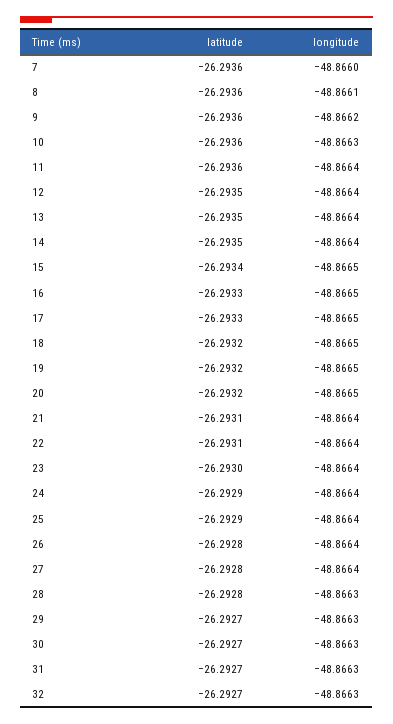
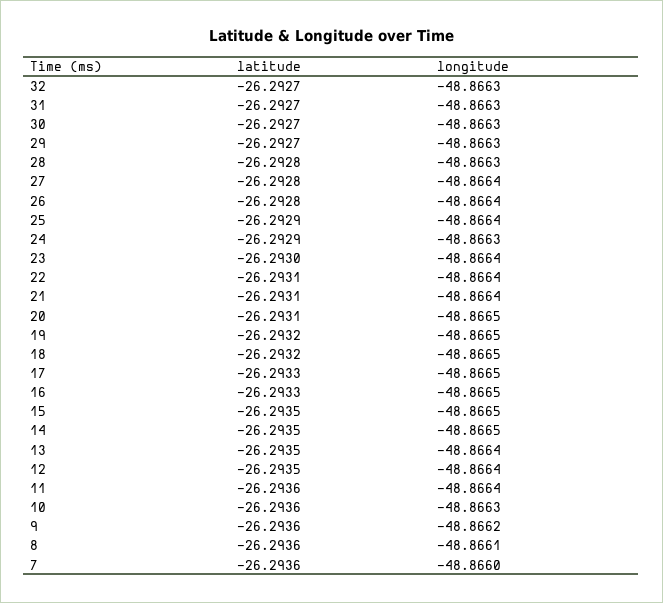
  {
    "latitude": {
      "7": -26.2936,
      "8": -26.2936,
      "9": -26.2936,
      "10": -26.2936,
      "11": -26.2936,
      "12": -26.2935,
      "13": -26.2935,
      "14": -26.2935,
-     "15": -26.2934,
+     "15": -26.2935,
      "16": -26.2933,
      "17": -26.2933,
      "18": -26.2932,
      "19": -26.2932,
-     "20": -26.2932,
+     "20": -26.2931,
      "21": -26.2931,
      "22": -26.2931,
      "23": -26.293,
      "24": -26.2929,
      "25": -26.2929,
      "26": -26.2928,
      "27": -26.2928,
      "28": -26.2928,
      "29": -26.2927,
      "30": -26.2927,
      "31": -26.2927,
      "32": -26.2927
    },
    "longitude": {
      "7": -48.866,
      "8": -48.8661,
      "9": -48.8662,
      "10": -48.8663,
      "11": -48.8664,
      "12": -48.8664,
      "13": -48.8664,
-     "14": -48.8664,
+     "14": -48.8665,
      "15": -48.8665,
      "16": -48.8665,
      "17": -48.8665,
      "18": -48.8665,
      "19": -48.8665,
      "20": -48.8665,
      "21": -48.8664,
      "22": -48.8664,
      "23": -48.8664,
-     "24": -48.8664,
+     "24": -48.8663,
      "25": -48.8664,
      "26": -48.8664,
      "27": -48.8664,
      "28": -48.8663,
      "29": -48.8663,
      "30": -48.8663,
      "31": -48.8663,
      "32": -48.8663
    }
  }

